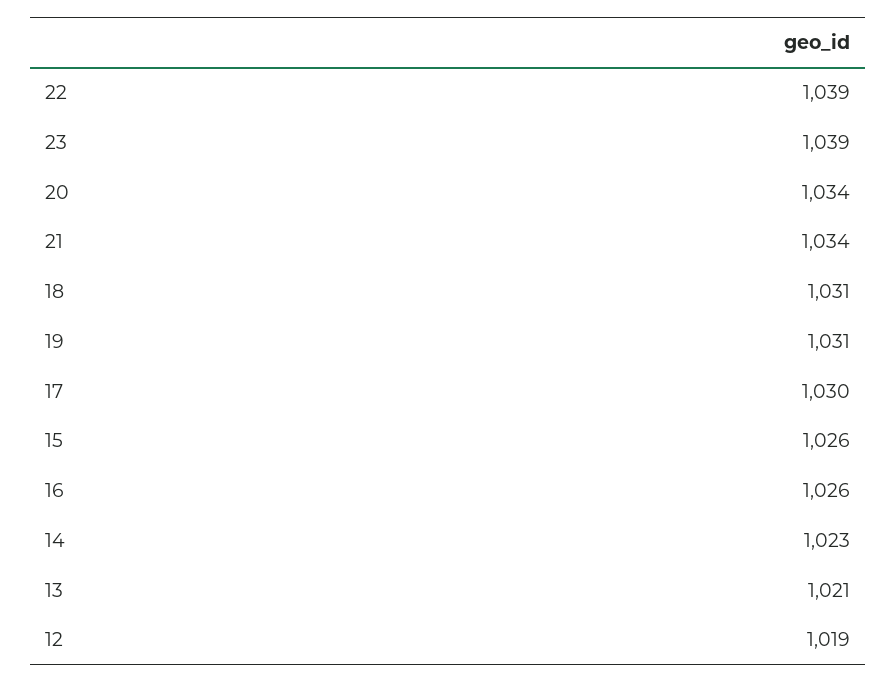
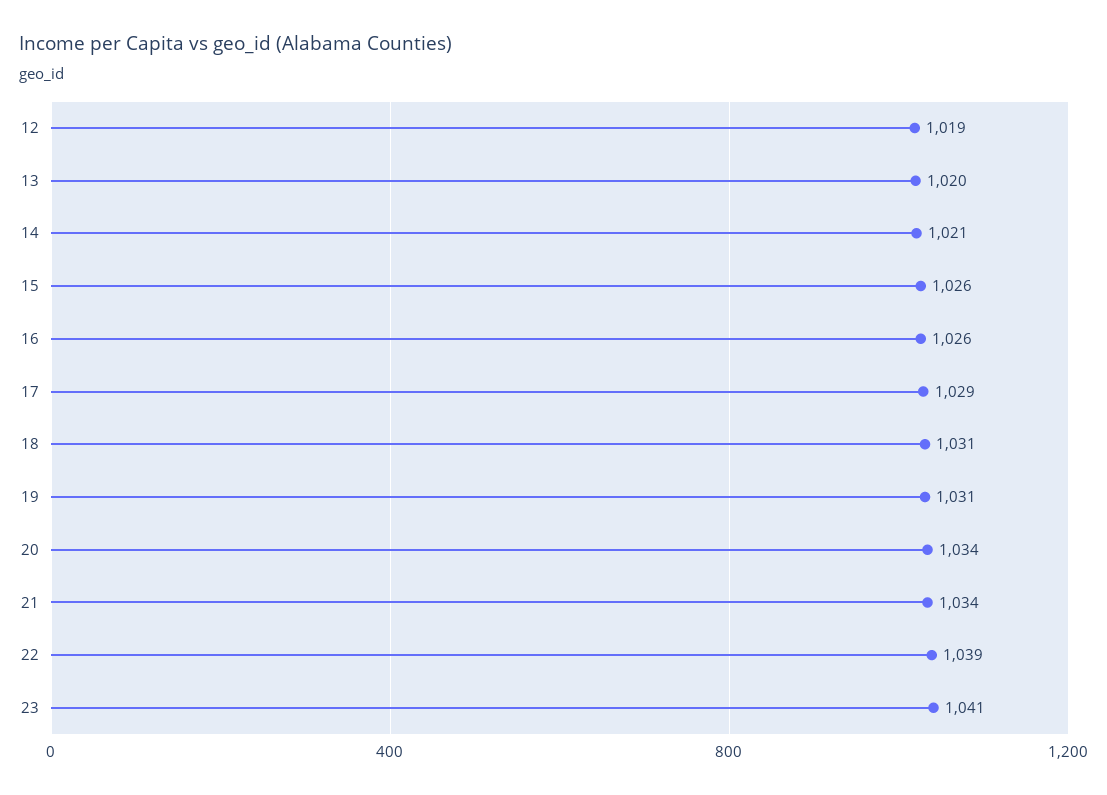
  {
    "22": 1039,
-   "23": 1039,
+   "23": 1041,
    "20": 1034,
    "21": 1034,
    "18": 1031,
    "19": 1031,
-   "17": 1030,
+   "17": 1029,
    "15": 1026,
    "16": 1026,
-   "14": 1023,
+   "14": 1021,
-   "13": 1021,
+   "13": 1020,
    "12": 1019
  }

